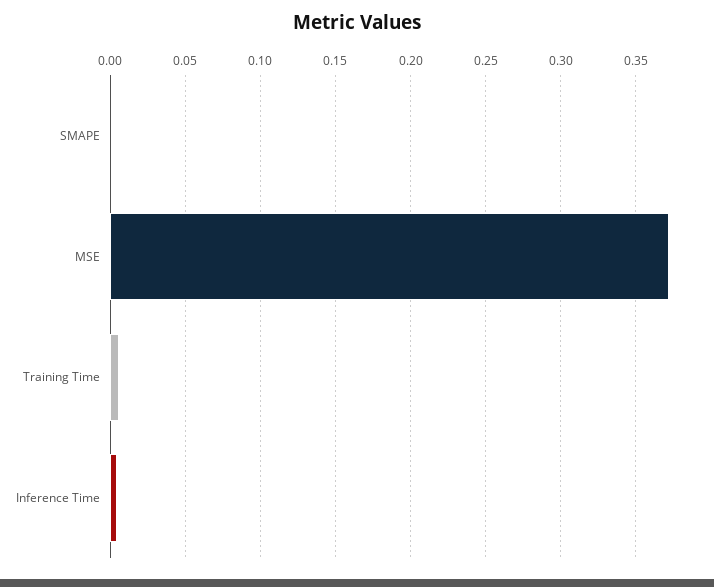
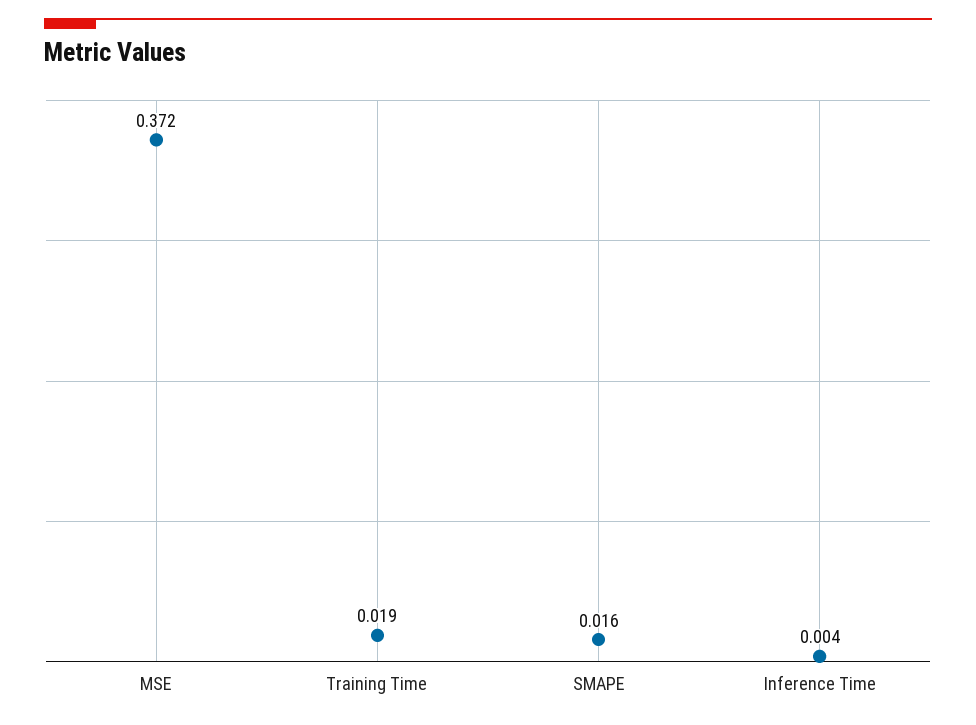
  {
-   "SMAPE": 0,
+   "SMAPE": 0.016,
    "MSE": 0.372,
-   "Training Time": 0.005,
+   "Training Time": 0.019,
    "Inference Time": 0.004
  }

